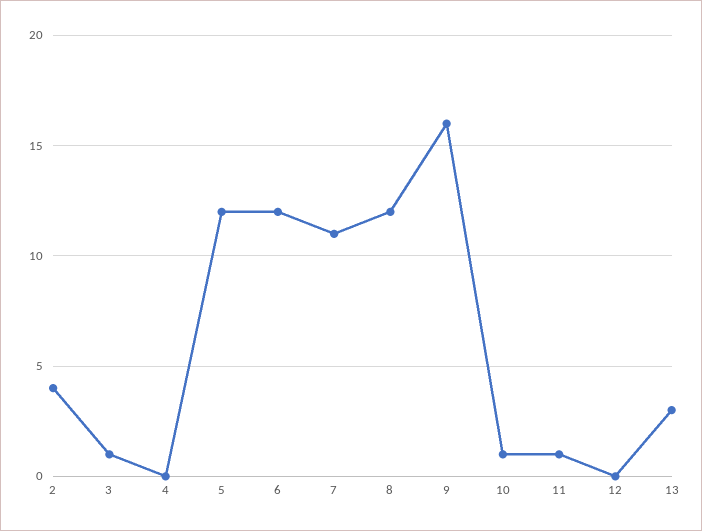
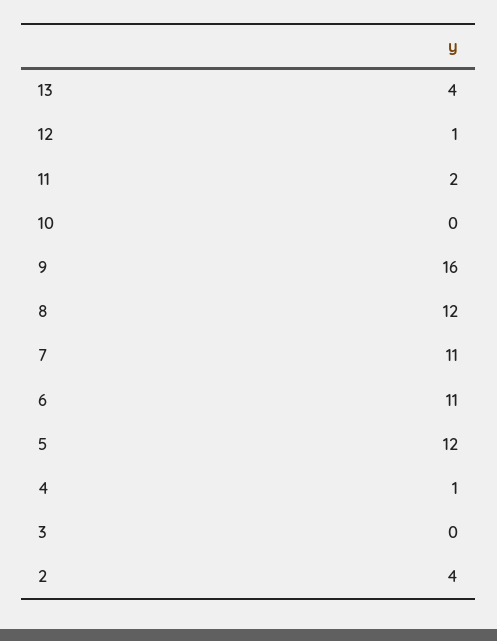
  {
    "2": 4,
-   "3": 1,
+   "3": 0,
-   "4": 0,
+   "4": 1,
    "5": 12,
-   "6": 12,
+   "6": 11,
    "7": 11,
    "8": 12,
    "9": 16,
-   "10": 1,
+   "10": 0,
-   "11": 1,
+   "11": 2,
-   "12": 0,
+   "12": 1,
-   "13": 3
+   "13": 4
  }

